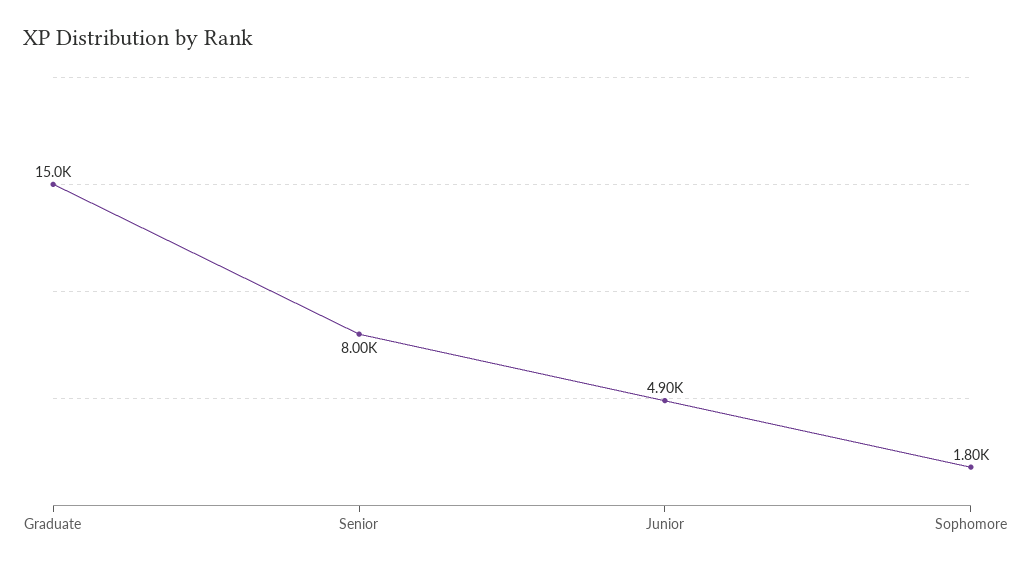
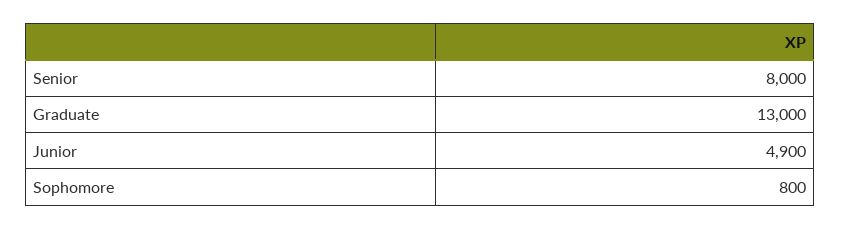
  {
-   "Graduate": 15000,
+   "Graduate": 13000,
    "Senior": 8000,
    "Junior": 4900,
-   "Sophomore": 1800
+   "Sophomore": 800
  }

